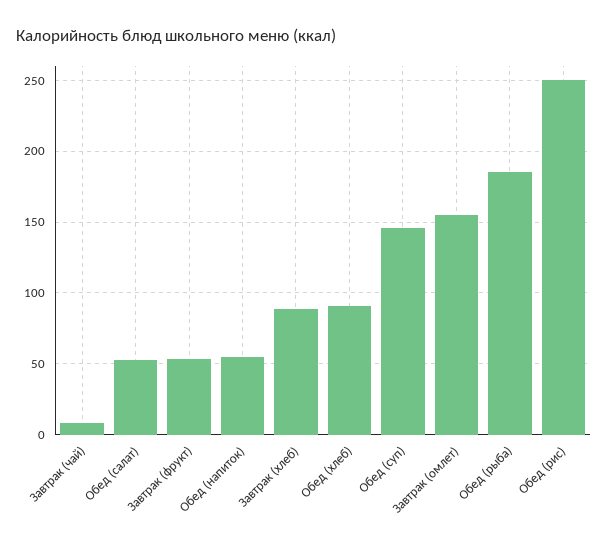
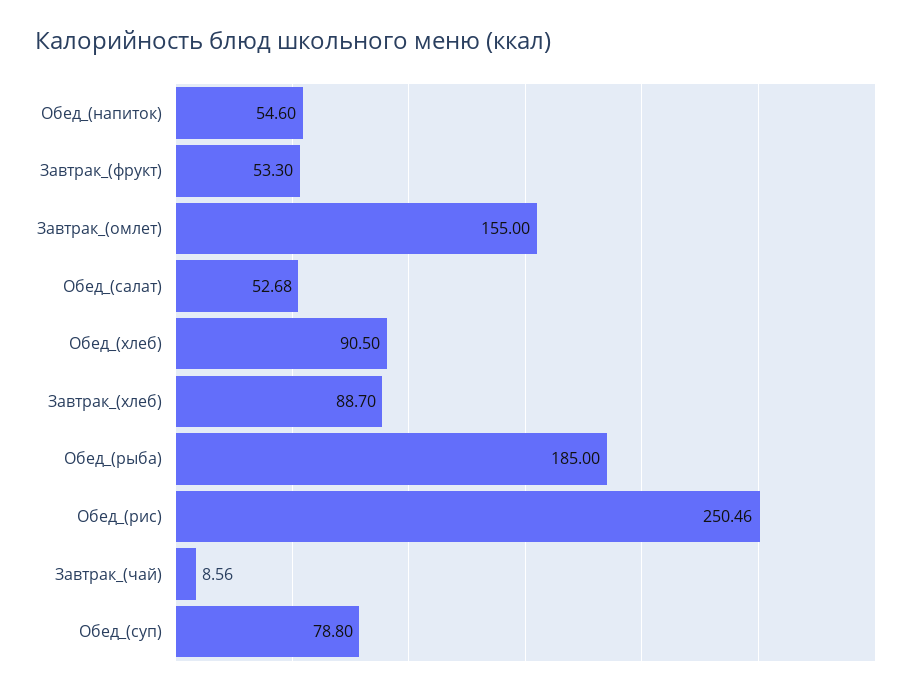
  {
    "Завтрак (чай)": 8.56,
    "Обед (салат)": 52.68,
    "Завтрак (фрукт)": 53.3,
    "Обед (напиток)": 54.6,
    "Завтрак (хлеб)": 88.7,
    "Обед (хлеб)": 90.5,
-   "Обед (суп)": 145,
+   "Обед (суп)": 78.8,
    "Завтрак (омлет)": 155,
    "Обед (рыба)": 185,
    "Обед (рис)": 250.46
  }

